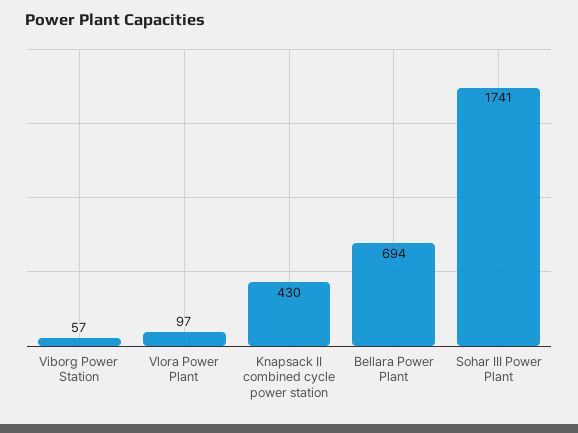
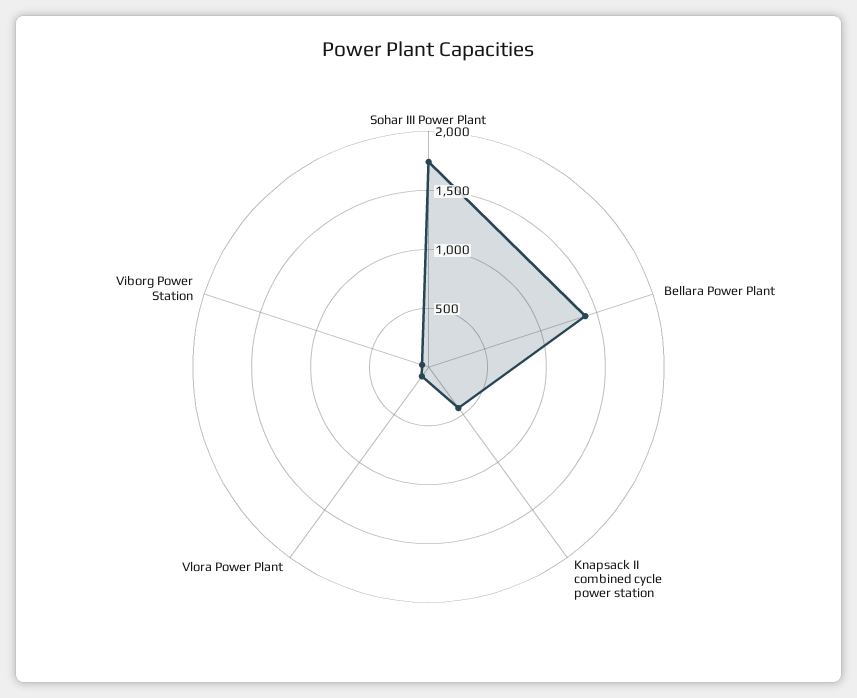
  {
    "Viborg Power Station": 57,
    "Vlora Power Plant": 97,
    "Knapsack II combined cycle power station": 430,
-   "Bellara Power Plant": 694,
+   "Bellara Power Plant": 1400,
    "Sohar III Power Plant": 1741
  }

